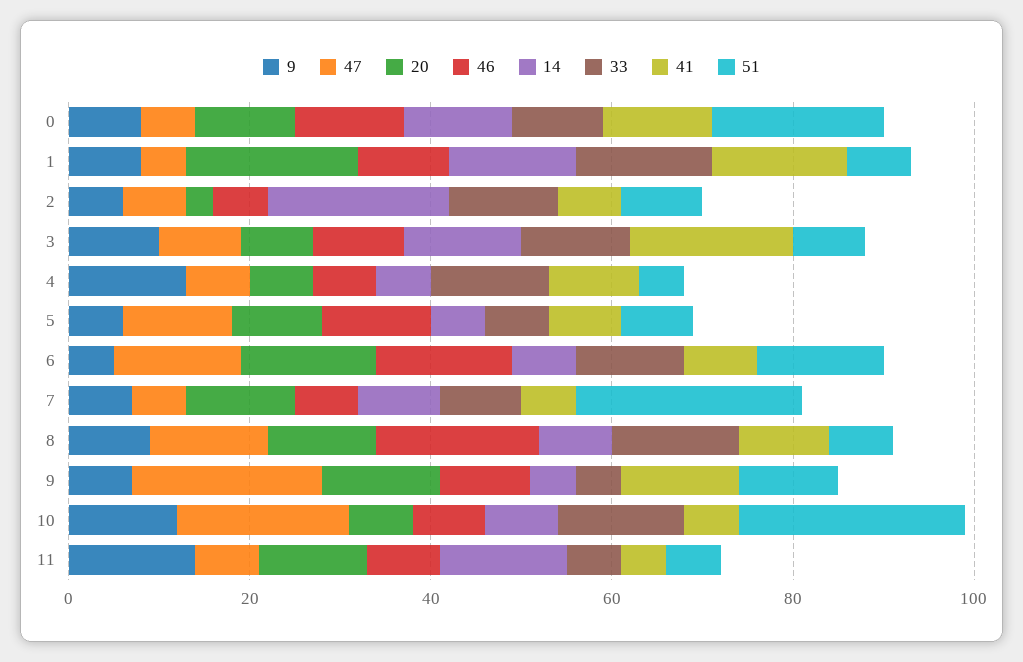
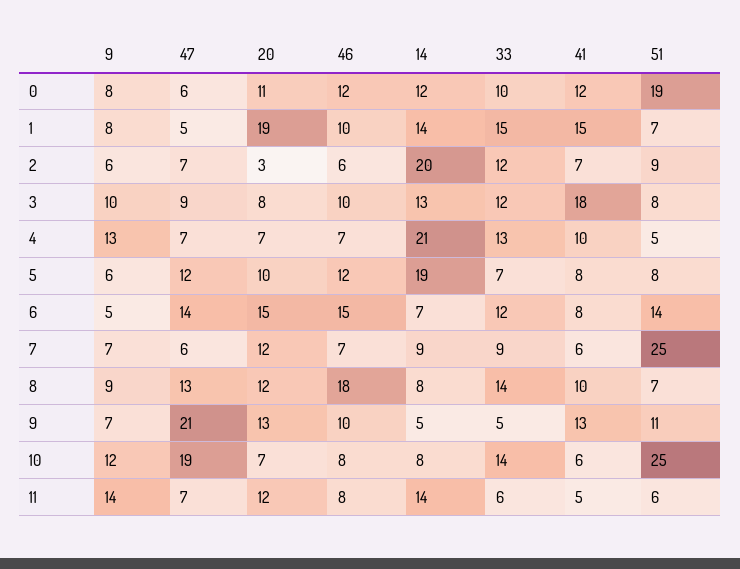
  {
    "9": {
      "0": 8,
      "1": 8,
      "2": 6,
      "3": 10,
      "4": 13,
      "5": 6,
      "6": 5,
      "7": 7,
      "8": 9,
      "9": 7,
      "10": 12,
      "11": 14
    },
    "47": {
      "0": 6,
      "1": 5,
      "2": 7,
      "3": 9,
      "4": 7,
      "5": 12,
      "6": 14,
      "7": 6,
      "8": 13,
      "9": 21,
      "10": 19,
      "11": 7
    },
    "20": {
      "0": 11,
      "1": 19,
      "2": 3,
      "3": 8,
      "4": 7,
      "5": 10,
      "6": 15,
      "7": 12,
      "8": 12,
      "9": 13,
      "10": 7,
      "11": 12
    },
    "46": {
      "0": 12,
      "1": 10,
      "2": 6,
      "3": 10,
      "4": 7,
      "5": 12,
      "6": 15,
      "7": 7,
      "8": 18,
      "9": 10,
      "10": 8,
      "11": 8
    },
    "14": {
      "0": 12,
      "1": 14,
      "2": 20,
      "3": 13,
-     "4": 5,
+     "4": 21,
-     "5": 5,
+     "5": 19,
      "6": 7,
      "7": 9,
      "8": 8,
      "9": 5,
      "10": 8,
      "11": 14
    },
    "33": {
      "0": 10,
      "1": 15,
      "2": 12,
      "3": 12,
      "4": 13,
      "5": 7,
      "6": 12,
      "7": 9,
      "8": 14,
      "9": 5,
      "10": 14,
      "11": 6
    },
    "41": {
      "0": 12,
      "1": 15,
      "2": 7,
      "3": 18,
      "4": 10,
      "5": 8,
      "6": 8,
      "7": 6,
      "8": 10,
      "9": 13,
      "10": 6,
      "11": 5
    },
    "51": {
      "0": 19,
      "1": 7,
      "2": 9,
      "3": 8,
      "4": 5,
      "5": 8,
      "6": 14,
      "7": 25,
      "8": 7,
      "9": 11,
      "10": 25,
      "11": 6
    }
  }

